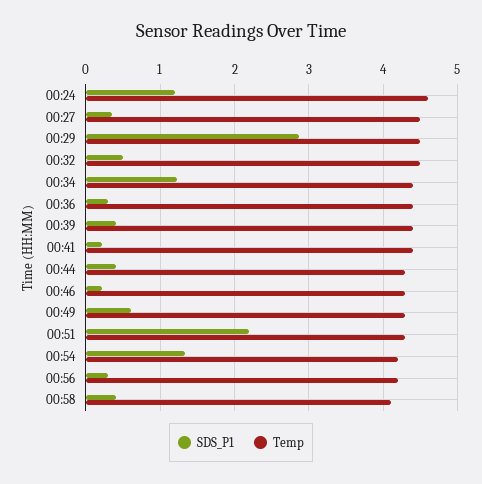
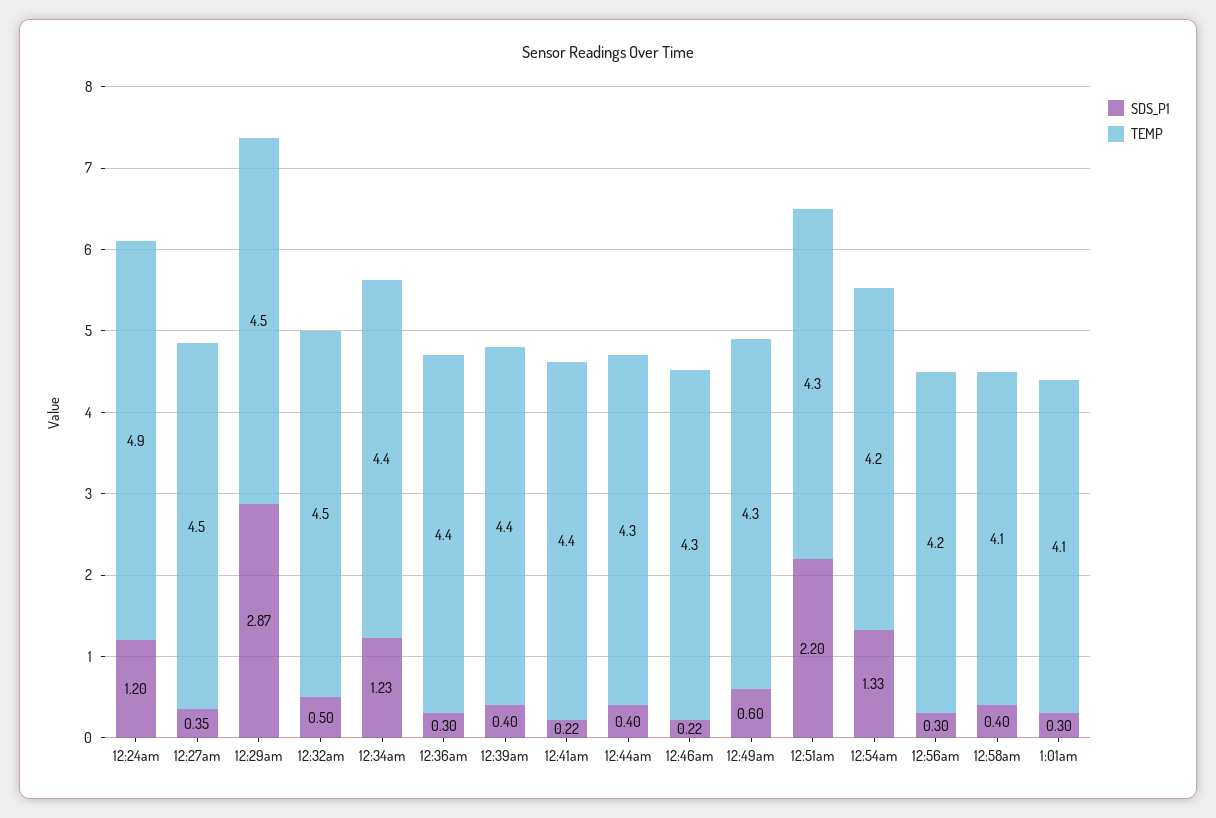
  {
    "SDS_P1": {
      "00:24": 1.2,
      "00:27": 0.35,
      "00:29": 2.87,
      "00:32": 0.5,
      "00:34": 1.23,
      "00:36": 0.3,
      "00:39": 0.4,
      "00:41": 0.22,
      "00:44": 0.4,
      "00:46": 0.22,
      "00:49": 0.6,
      "00:51": 2.2,
      "00:54": 1.33,
      "00:56": 0.3,
-     "00:58": 0.4
+     "00:58": 0.4,
+     "1:01am": 0.3
    },
    "Temp": {
-     "00:24": 4.6,
+     "00:24": 4.9,
      "00:27": 4.5,
      "00:29": 4.5,
      "00:32": 4.5,
      "00:34": 4.4,
      "00:36": 4.4,
      "00:39": 4.4,
      "00:41": 4.4,
      "00:44": 4.3,
      "00:46": 4.3,
      "00:49": 4.3,
      "00:51": 4.3,
      "00:54": 4.2,
      "00:56": 4.2,
-     "00:58": 4.1
+     "00:58": 4.1,
+     "1:01am": 4.1
    }
  }

